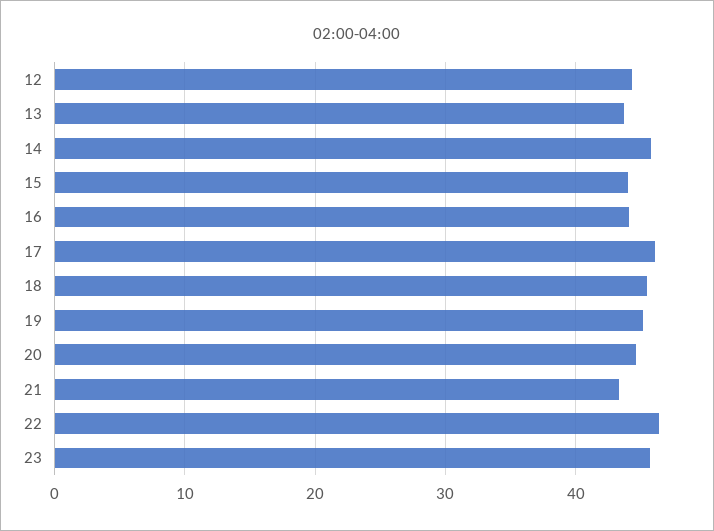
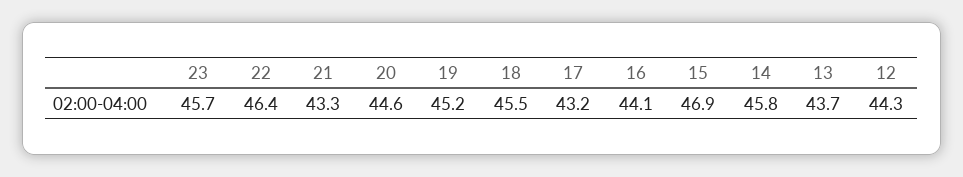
  {
    "12": 44.3,
    "13": 43.7,
    "14": 45.8,
-   "15": 44,
+   "15": 46.9,
    "16": 44.1,
-   "17": 46,
+   "17": 43.2,
    "18": 45.5,
    "19": 45.2,
    "20": 44.6,
    "21": 43.3,
    "22": 46.4,
    "23": 45.7
  }

